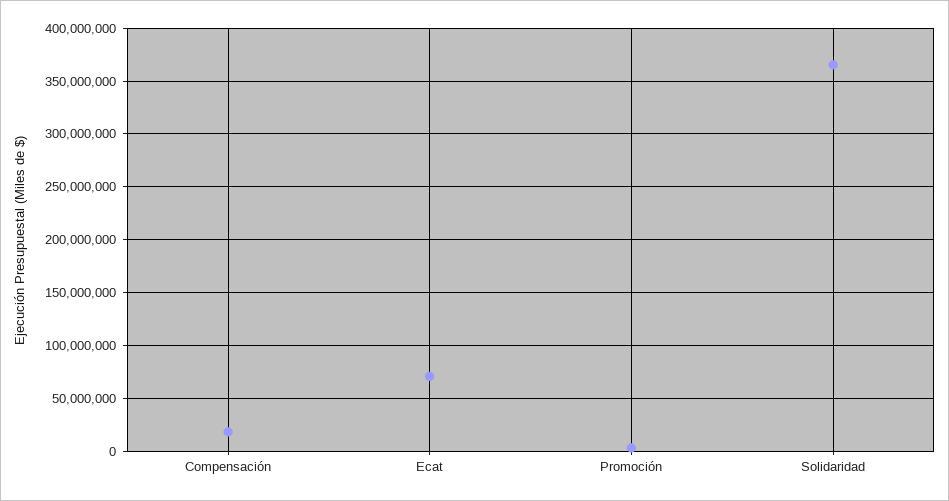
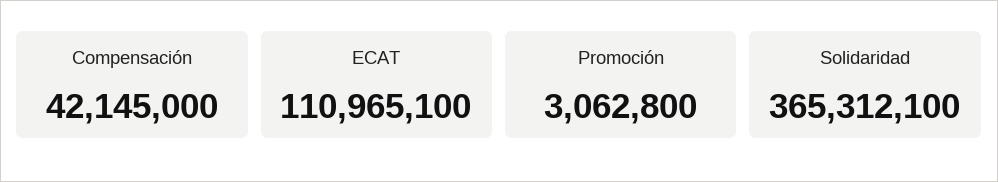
  {
-   "Compensación": 20000000,
+   "Compensación": 42145000,
-   "Ecat": 70000000,
+   "Ecat": 110965100,
    "Promoción": 3062800,
    "Solidaridad": 365312100
  }

